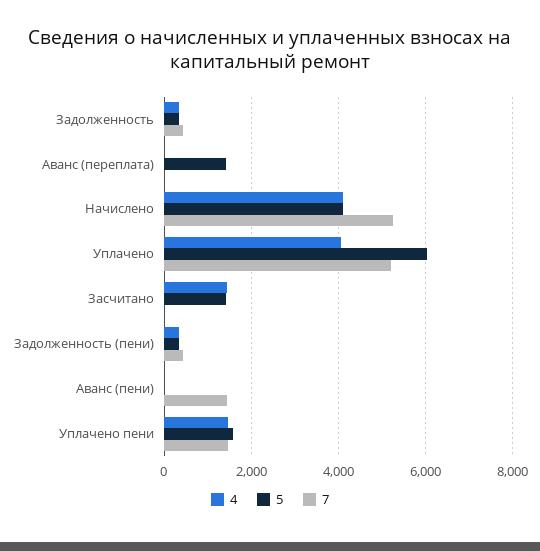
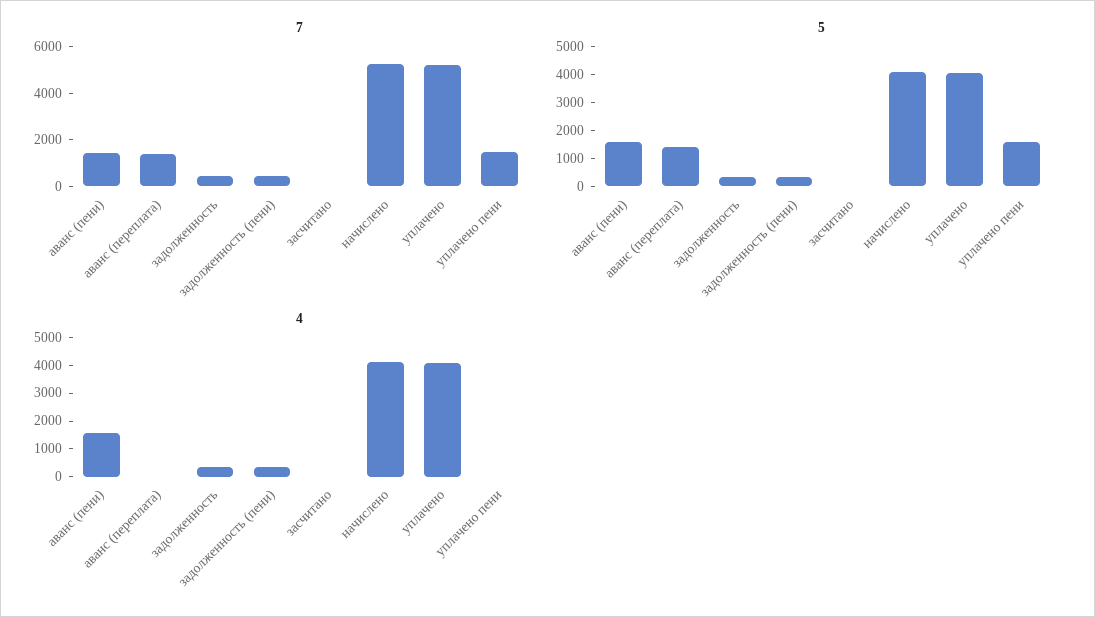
  {
    "4": {
      "Задолженность": 400,
      "Аванс (переплата)": 0,
      "Начислено": 4200,
      "Уплачено": 4000,
-     "Засчитано": 1400,
+     "Засчитано": 0,
      "Задолженность (пени)": 400,
-     "Аванс (пени)": 0,
+     "Аванс (пени)": 1500,
-     "Уплачено пени": 1400
+     "Уплачено пени": 0
    },
    "5": {
      "Задолженность": 400,
      "Аванс (переплата)": 1400,
      "Начислено": 4000,
-     "Уплачено": 6000,
+     "Уплачено": 4000,
-     "Засчитано": 1400,
+     "Засчитано": 0,
      "Задолженность (пени)": 400,
-     "Аванс (пени)": 0,
+     "Аванс (пени)": 1500,
      "Уплачено пени": 1600
    },
    "7": {
      "Задолженность": 400,
-     "Аванс (переплата)": 0,
+     "Аванс (переплата)": 1500,
      "Начислено": 5200,
      "Уплачено": 5200,
      "Засчитано": 0,
      "Задолженность (пени)": 400,
      "Аванс (пени)": 1400,
      "Уплачено пени": 1400
    }
  }

